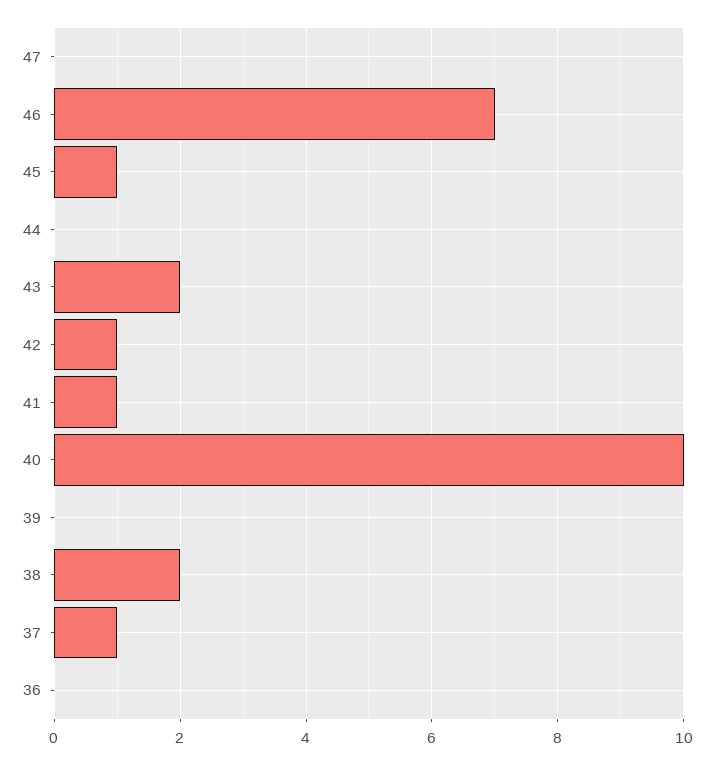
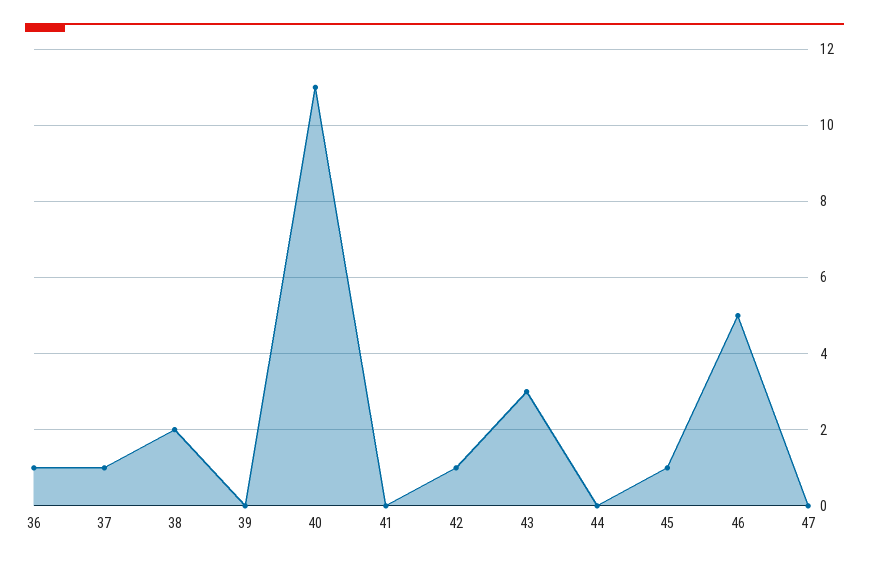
  {
    "47": 0,
-   "46": 7,
+   "46": 5,
    "45": 1,
    "44": 0,
-   "43": 2,
+   "43": 3,
    "42": 1,
-   "41": 1,
+   "41": 0,
-   "40": 10,
+   "40": 11,
    "39": 0,
    "38": 2,
    "37": 1,
-   "36": 0
+   "36": 1
  }

